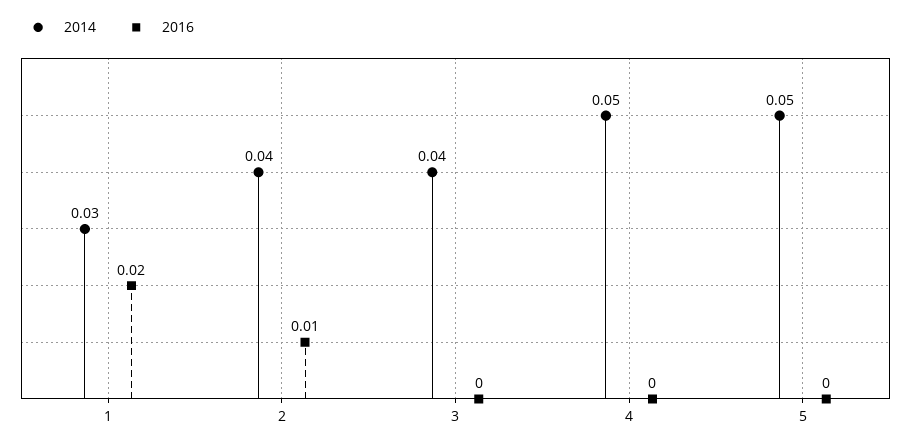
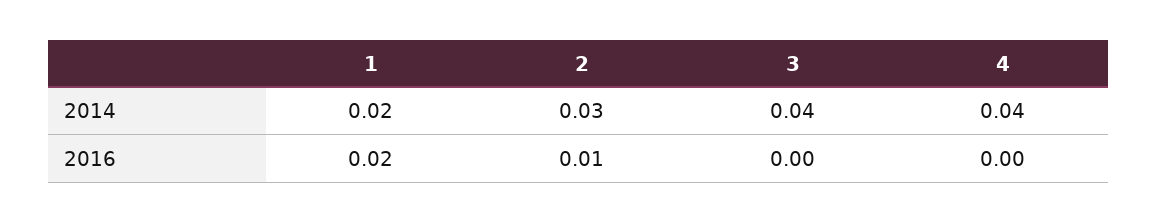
  {
    "2014": {
-     "1": 0.03,
+     "1": 0.02,
-     "2": 0.04,
+     "2": 0.03,
      "3": 0.04,
-     "4": 0.05,
+     "4": 0.04
-     "5": 0.05
    },
    "2016": {
      "1": 0.02,
      "2": 0.01,
      "3": 0,
-     "4": 0,
+     "4": 0
-     "5": 0
    }
  }

